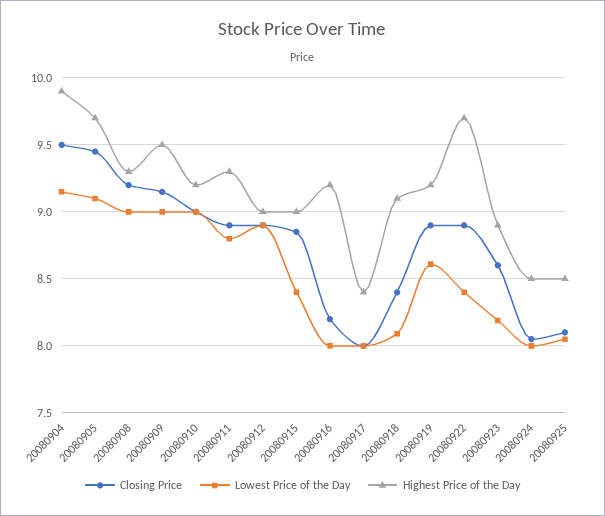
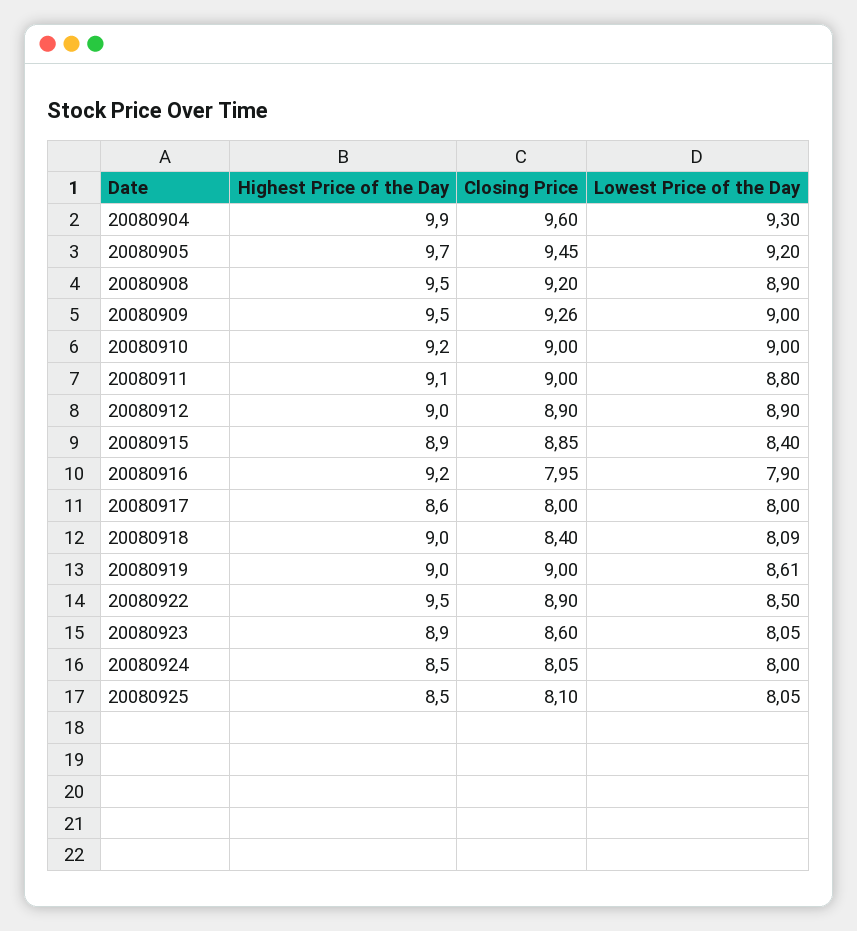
  {
    "Closing Price": {
-     "20080904": 9.5,
+     "20080904": 9.6,
      "20080905": 9.45,
      "20080908": 9.2,
-     "20080909": 9.15,
+     "20080909": 9.26,
      "20080910": 9,
-     "20080911": 8.9,
+     "20080911": 9,
      "20080912": 8.9,
      "20080915": 8.85,
-     "20080916": 8.2,
+     "20080916": 7.95,
      "20080917": 8,
      "20080918": 8.4,
-     "20080919": 8.9,
+     "20080919": 9,
      "20080922": 8.9,
      "20080923": 8.6,
      "20080924": 8.05,
      "20080925": 8.1
    },
    "Lowest Price of the Day": {
-     "20080904": 9.15,
+     "20080904": 9.3,
-     "20080905": 9.1,
+     "20080905": 9.2,
-     "20080908": 9,
+     "20080908": 8.9,
      "20080909": 9,
      "20080910": 9,
      "20080911": 8.8,
      "20080912": 8.9,
      "20080915": 8.4,
-     "20080916": 8,
+     "20080916": 7.9,
      "20080917": 8,
      "20080918": 8.09,
      "20080919": 8.61,
-     "20080922": 8.4,
+     "20080922": 8.5,
-     "20080923": 8.2,
+     "20080923": 8.05,
      "20080924": 8,
      "20080925": 8.05
    },
    "Highest Price of the Day": {
      "20080904": 9.9,
      "20080905": 9.7,
-     "20080908": 9.3,
+     "20080908": 9.5,
      "20080909": 9.5,
      "20080910": 9.2,
-     "20080911": 9.3,
+     "20080911": 9.1,
      "20080912": 9,
-     "20080915": 9,
+     "20080915": 8.9,
      "20080916": 9.2,
-     "20080917": 8.4,
+     "20080917": 8.6,
-     "20080918": 9.1,
+     "20080918": 9,
-     "20080919": 9.2,
+     "20080919": 9,
-     "20080922": 9.7,
+     "20080922": 9.5,
      "20080923": 8.9,
      "20080924": 8.5,
      "20080925": 8.5
    }
  }

